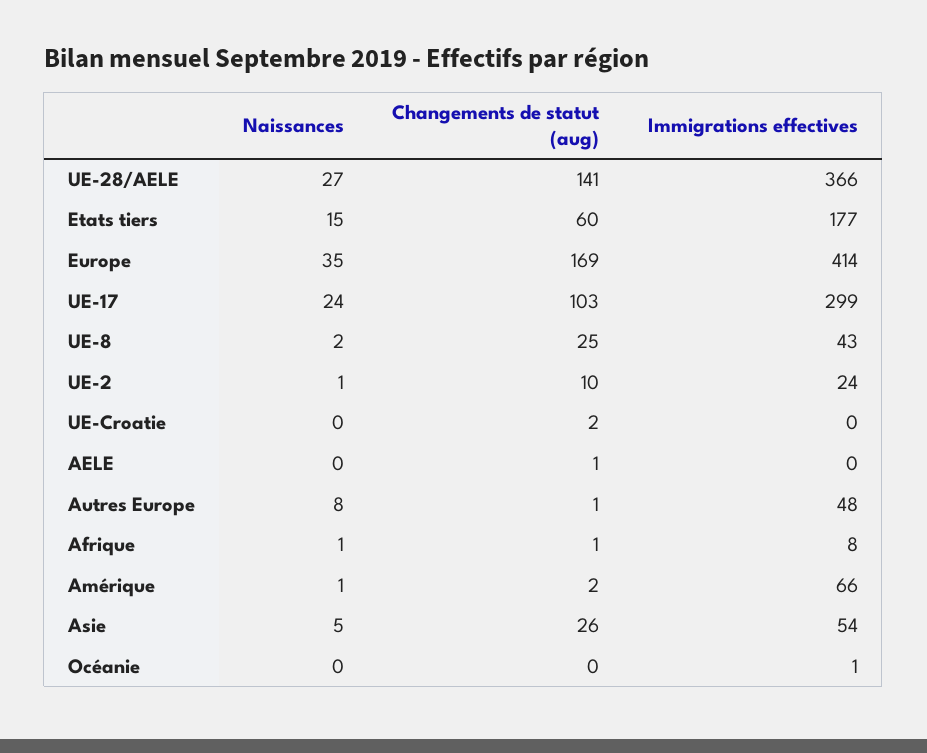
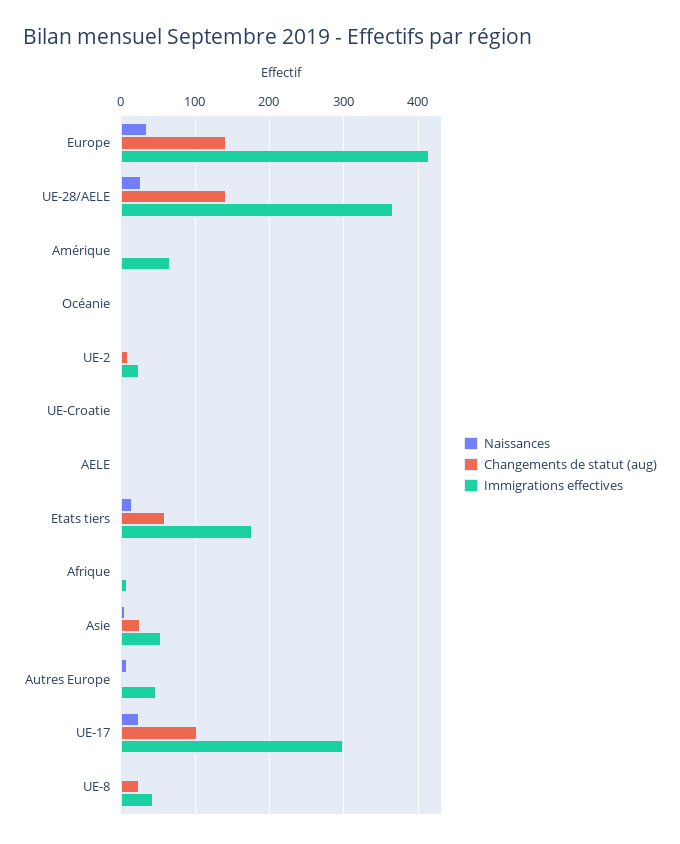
  {
    "Naissances": {
      "UE-28/AELE": 27,
      "Etats tiers": 15,
      "Europe": 35,
      "UE-17": 24,
      "UE-8": 2,
      "UE-2": 1,
      "UE-Croatie": 0,
      "AELE": 0,
      "Autres Europe": 8,
      "Afrique": 1,
      "Amérique": 1,
      "Asie": 5,
      "Océanie": 0
    },
    "Changements de statut (aug)": {
      "UE-28/AELE": 141,
      "Etats tiers": 60,
-     "Europe": 169,
+     "Europe": 140,
      "UE-17": 103,
      "UE-8": 25,
      "UE-2": 10,
      "UE-Croatie": 2,
      "AELE": 1,
      "Autres Europe": 1,
      "Afrique": 1,
      "Amérique": 2,
      "Asie": 26,
      "Océanie": 0
    },
    "Immigrations effectives": {
      "UE-28/AELE": 366,
      "Etats tiers": 177,
      "Europe": 414,
      "UE-17": 299,
      "UE-8": 43,
      "UE-2": 24,
      "UE-Croatie": 0,
      "AELE": 0,
      "Autres Europe": 48,
      "Afrique": 8,
      "Amérique": 66,
      "Asie": 54,
      "Océanie": 1
    }
  }

